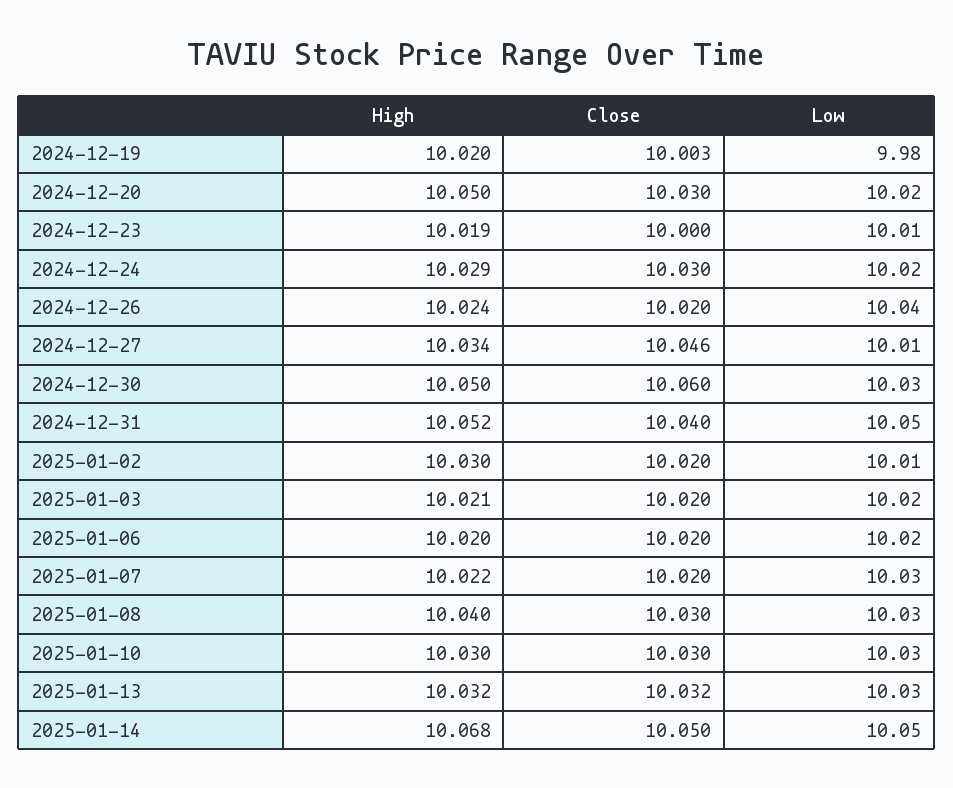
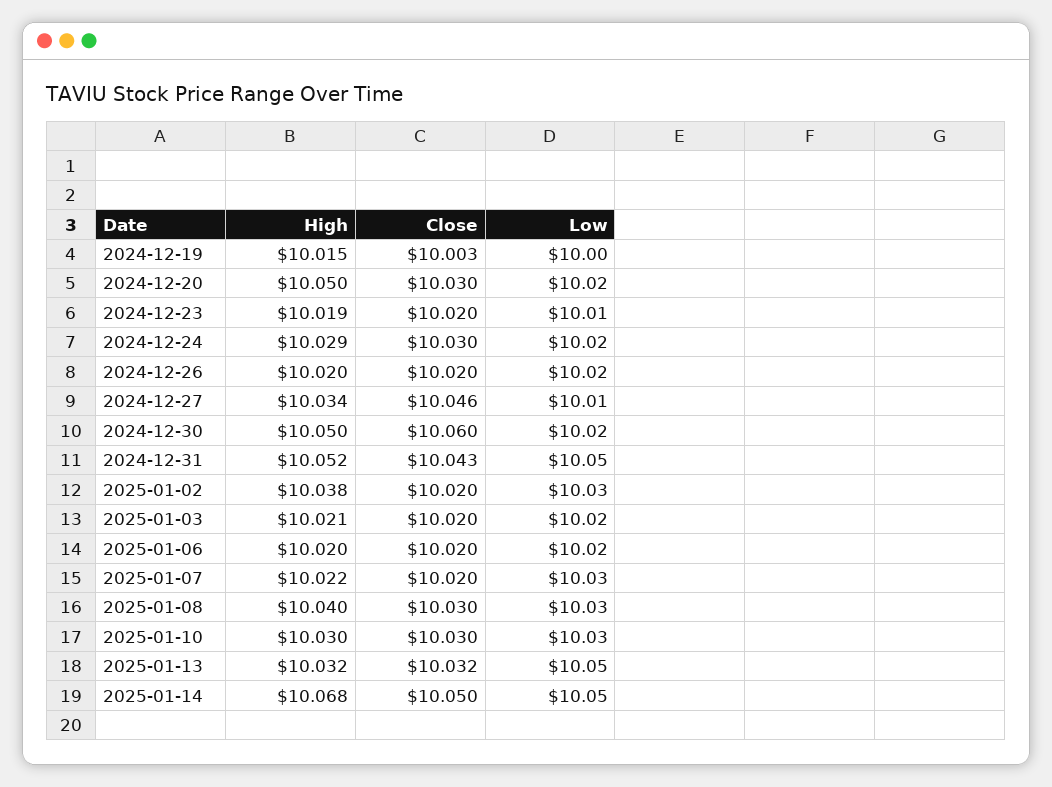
  {
    "High": {
-     "2024-12-19": 10.02,
+     "2024-12-19": 10.015,
      "2024-12-20": 10.05,
      "2024-12-23": 10.019,
      "2024-12-24": 10.029,
-     "2024-12-26": 10.024,
+     "2024-12-26": 10.02,
      "2024-12-27": 10.034,
      "2024-12-30": 10.05,
      "2024-12-31": 10.052,
-     "2025-01-02": 10.03,
+     "2025-01-02": 10.038,
      "2025-01-03": 10.021,
      "2025-01-06": 10.02,
      "2025-01-07": 10.022,
      "2025-01-08": 10.04,
      "2025-01-10": 10.03,
      "2025-01-13": 10.032,
      "2025-01-14": 10.068
    },
    "Close": {
      "2024-12-19": 10.003,
      "2024-12-20": 10.03,
-     "2024-12-23": 10,
+     "2024-12-23": 10.02,
      "2024-12-24": 10.03,
      "2024-12-26": 10.02,
      "2024-12-27": 10.046,
      "2024-12-30": 10.06,
-     "2024-12-31": 10.04,
+     "2024-12-31": 10.043,
      "2025-01-02": 10.02,
      "2025-01-03": 10.02,
      "2025-01-06": 10.02,
      "2025-01-07": 10.02,
      "2025-01-08": 10.03,
      "2025-01-10": 10.03,
      "2025-01-13": 10.032,
      "2025-01-14": 10.05
    },
    "Low": {
-     "2024-12-19": 9.98,
+     "2024-12-19": 10,
      "2024-12-20": 10.02,
      "2024-12-23": 10.01,
      "2024-12-24": 10.02,
-     "2024-12-26": 10.04,
+     "2024-12-26": 10.02,
      "2024-12-27": 10.01,
-     "2024-12-30": 10.03,
+     "2024-12-30": 10.02,
      "2024-12-31": 10.05,
-     "2025-01-02": 10.01,
+     "2025-01-02": 10.03,
      "2025-01-03": 10.02,
      "2025-01-06": 10.02,
      "2025-01-07": 10.03,
      "2025-01-08": 10.03,
      "2025-01-10": 10.03,
-     "2025-01-13": 10.03,
+     "2025-01-13": 10.05,
      "2025-01-14": 10.05
    }
  }

